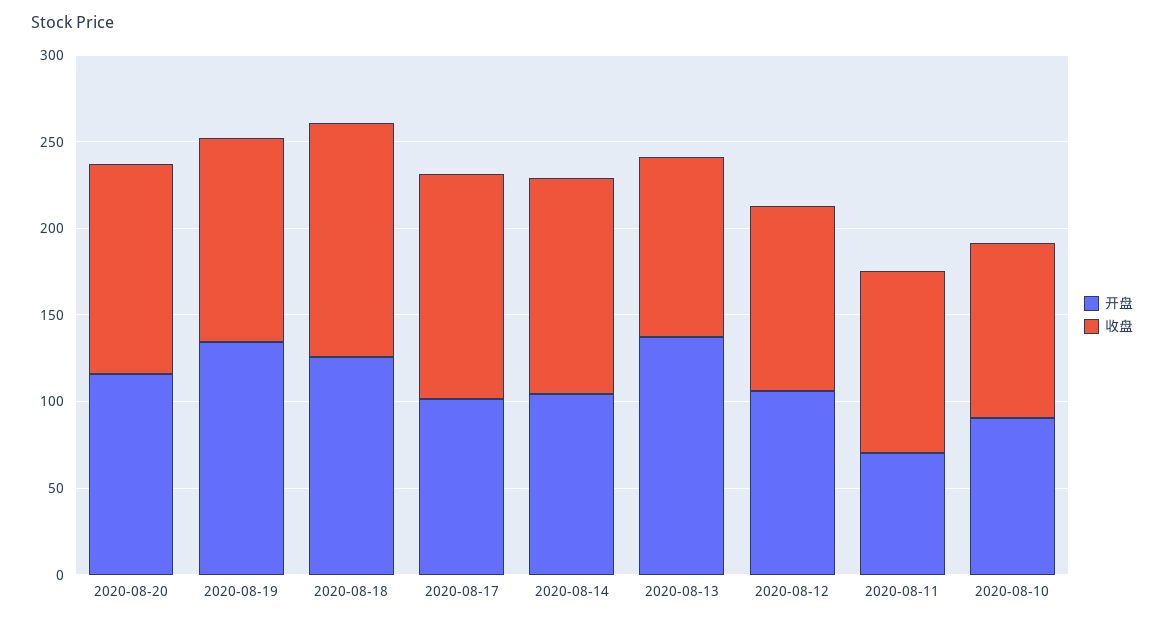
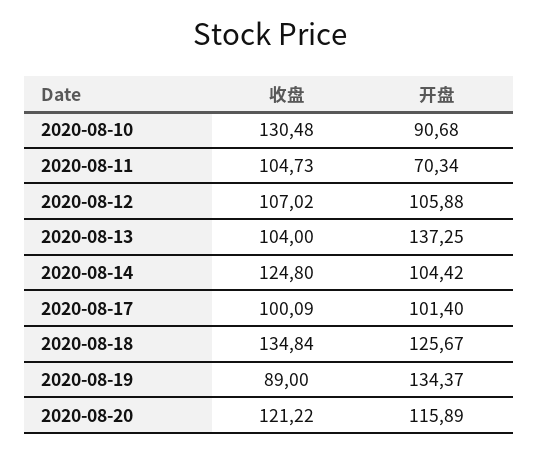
  {
    "开盘": {
      "2020-08-20": 115.89,
      "2020-08-19": 134.37,
      "2020-08-18": 125.67,
      "2020-08-17": 101.4,
      "2020-08-14": 104.42,
      "2020-08-13": 137.25,
      "2020-08-12": 105.88,
      "2020-08-11": 70.34,
      "2020-08-10": 90.68
    },
    "收盘": {
      "2020-08-20": 121.22,
-     "2020-08-19": 120,
+     "2020-08-19": 89,
      "2020-08-18": 134.84,
-     "2020-08-17": 130,
+     "2020-08-17": 100.09,
      "2020-08-14": 124.8,
      "2020-08-13": 104,
      "2020-08-12": 107.02,
      "2020-08-11": 104.73,
-     "2020-08-10": 100
+     "2020-08-10": 130.48
    }
  }

